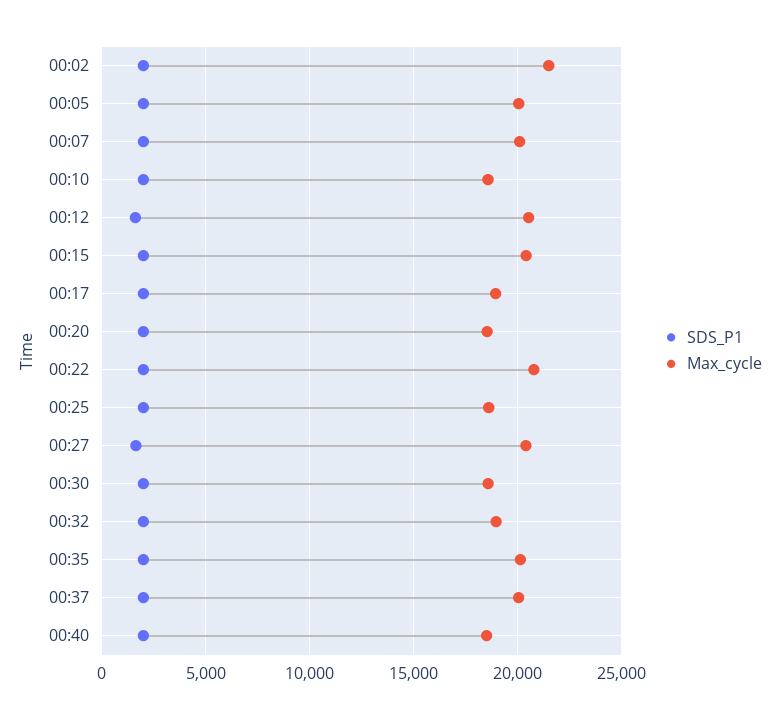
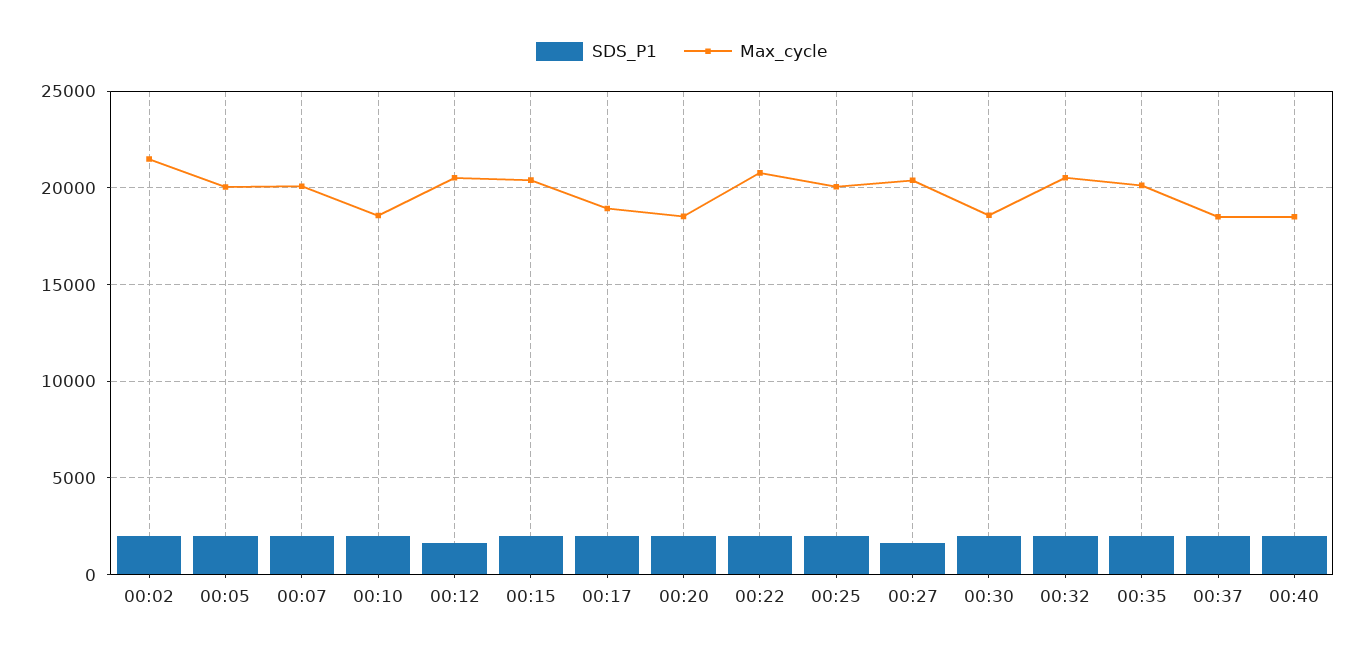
  {
    "SDS_P1": {
      "00:02": 2000,
      "00:05": 2000,
      "00:07": 2000,
      "00:10": 2000,
      "00:12": 1500,
      "00:15": 2000,
      "00:17": 2000,
      "00:20": 2000,
      "00:22": 2000,
      "00:25": 2000,
      "00:27": 1500,
      "00:30": 2000,
      "00:32": 2000,
      "00:35": 2000,
      "00:37": 2000,
      "00:40": 2000
    },
    "Max_cycle": {
      "00:02": 21500,
      "00:05": 20000,
      "00:07": 20000,
      "00:10": 18500,
      "00:12": 20500,
      "00:15": 20500,
      "00:17": 19000,
      "00:20": 18500,
      "00:22": 21000,
-     "00:25": 18500,
+     "00:25": 20000,
      "00:27": 20500,
      "00:30": 18500,
-     "00:32": 19000,
+     "00:32": 20500,
      "00:35": 20000,
-     "00:37": 20000,
+     "00:37": 18500,
      "00:40": 18500
    }
  }

